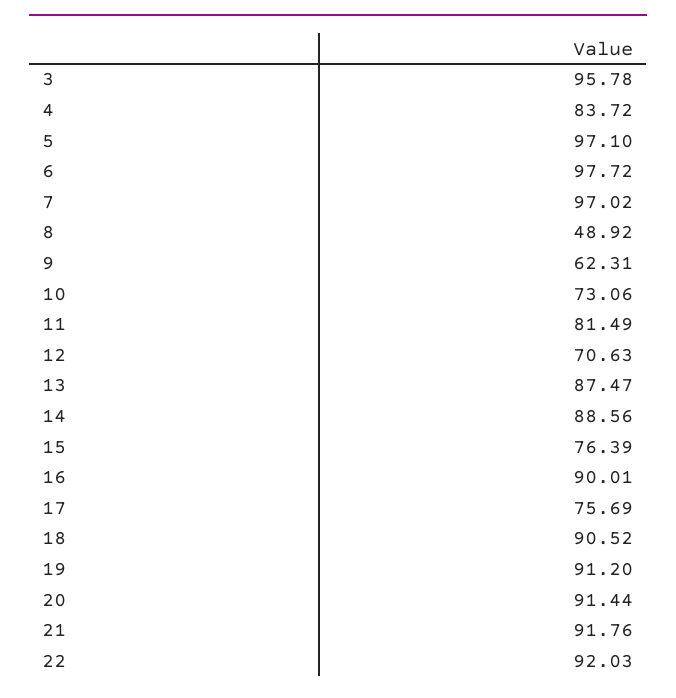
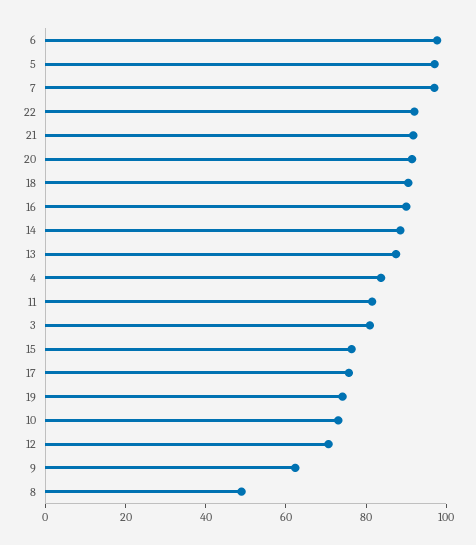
  {
-   "3": 95.78,
+   "3": 80,
    "4": 83.72,
    "5": 97.1,
    "6": 97.72,
    "7": 97.02,
    "8": 48.92,
    "9": 62.31,
    "10": 73.06,
    "11": 81.49,
    "12": 70.63,
    "13": 87.47,
    "14": 88.56,
    "15": 76.39,
    "16": 90.01,
    "17": 75.69,
    "18": 90.52,
-   "19": 91.2,
+   "19": 75,
    "20": 91.44,
    "21": 91.76,
    "22": 92.03
  }

